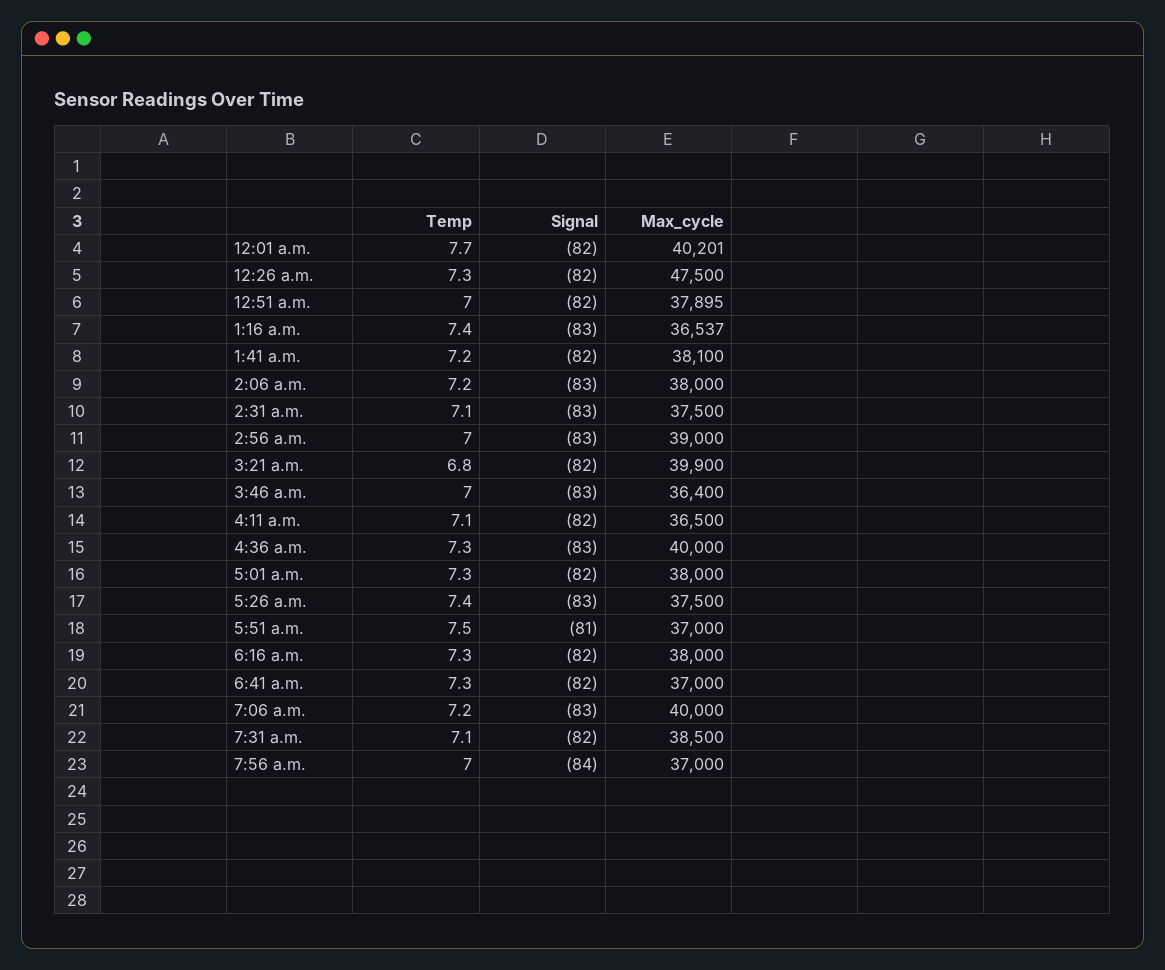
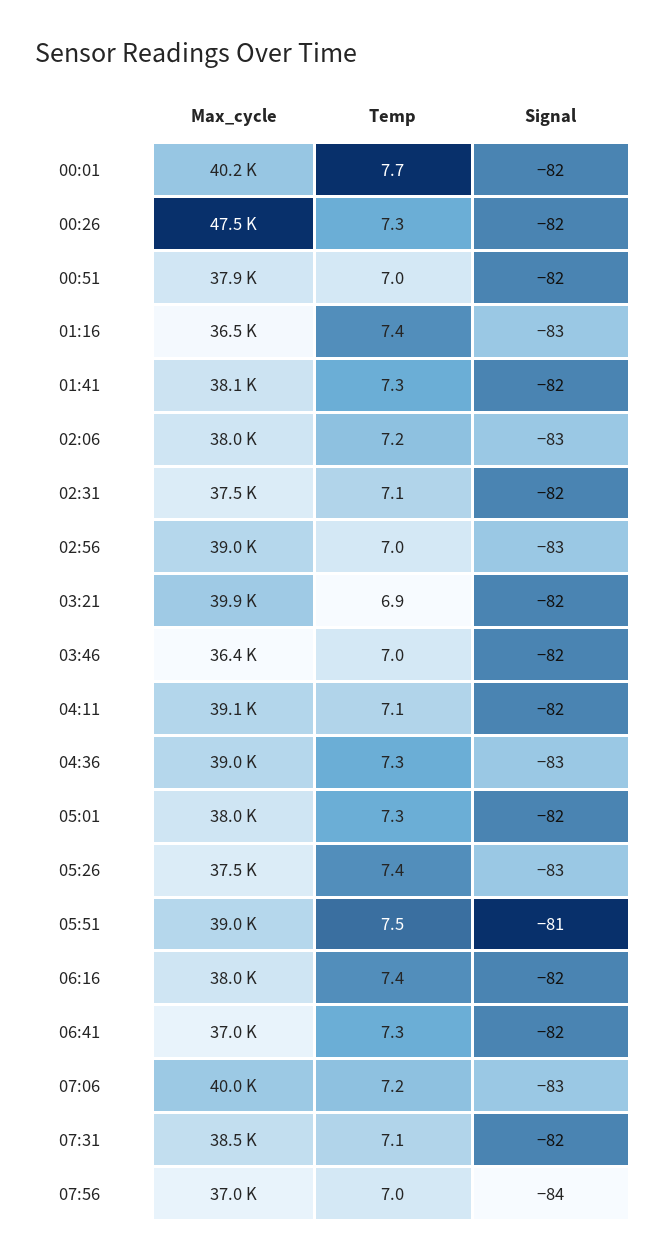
  {
    "Temp": {
      "12:01 a.m.": 7.7,
      "12:26 a.m.": 7.3,
      "12:51 a.m.": 7,
      "1:16 a.m.": 7.4,
-     "1:41 a.m.": 7.2,
+     "1:41 a.m.": 7.3,
      "2:06 a.m.": 7.2,
      "2:31 a.m.": 7.1,
      "2:56 a.m.": 7,
-     "3:21 a.m.": 6.8,
+     "3:21 a.m.": 6.9,
      "3:46 a.m.": 7,
      "4:11 a.m.": 7.1,
      "4:36 a.m.": 7.3,
      "5:01 a.m.": 7.3,
      "5:26 a.m.": 7.4,
      "5:51 a.m.": 7.5,
-     "6:16 a.m.": 7.3,
+     "6:16 a.m.": 7.4,
      "6:41 a.m.": 7.3,
      "7:06 a.m.": 7.2,
      "7:31 a.m.": 7.1,
      "7:56 a.m.": 7
    },
    "Signal": {
      "12:01 a.m.": -82,
      "12:26 a.m.": -82,
      "12:51 a.m.": -82,
      "1:16 a.m.": -83,
      "1:41 a.m.": -82,
      "2:06 a.m.": -83,
-     "2:31 a.m.": -83,
+     "2:31 a.m.": -82,
      "2:56 a.m.": -83,
      "3:21 a.m.": -82,
-     "3:46 a.m.": -83,
+     "3:46 a.m.": -82,
      "4:11 a.m.": -82,
      "4:36 a.m.": -83,
      "5:01 a.m.": -82,
      "5:26 a.m.": -83,
      "5:51 a.m.": -81,
      "6:16 a.m.": -82,
      "6:41 a.m.": -82,
      "7:06 a.m.": -83,
      "7:31 a.m.": -82,
      "7:56 a.m.": -84
    },
    "Max_cycle": {
      "12:01 a.m.": 40201,
      "12:26 a.m.": 47500,
      "12:51 a.m.": 37895,
      "1:16 a.m.": 36537,
      "1:41 a.m.": 38100,
      "2:06 a.m.": 38000,
      "2:31 a.m.": 37500,
      "2:56 a.m.": 39000,
      "3:21 a.m.": 39900,
      "3:46 a.m.": 36400,
-     "4:11 a.m.": 36500,
+     "4:11 a.m.": 39100,
-     "4:36 a.m.": 40000,
+     "4:36 a.m.": 39000,
      "5:01 a.m.": 38000,
      "5:26 a.m.": 37500,
-     "5:51 a.m.": 37000,
+     "5:51 a.m.": 39000,
      "6:16 a.m.": 38000,
      "6:41 a.m.": 37000,
      "7:06 a.m.": 40000,
      "7:31 a.m.": 38500,
      "7:56 a.m.": 37000
    }
  }

